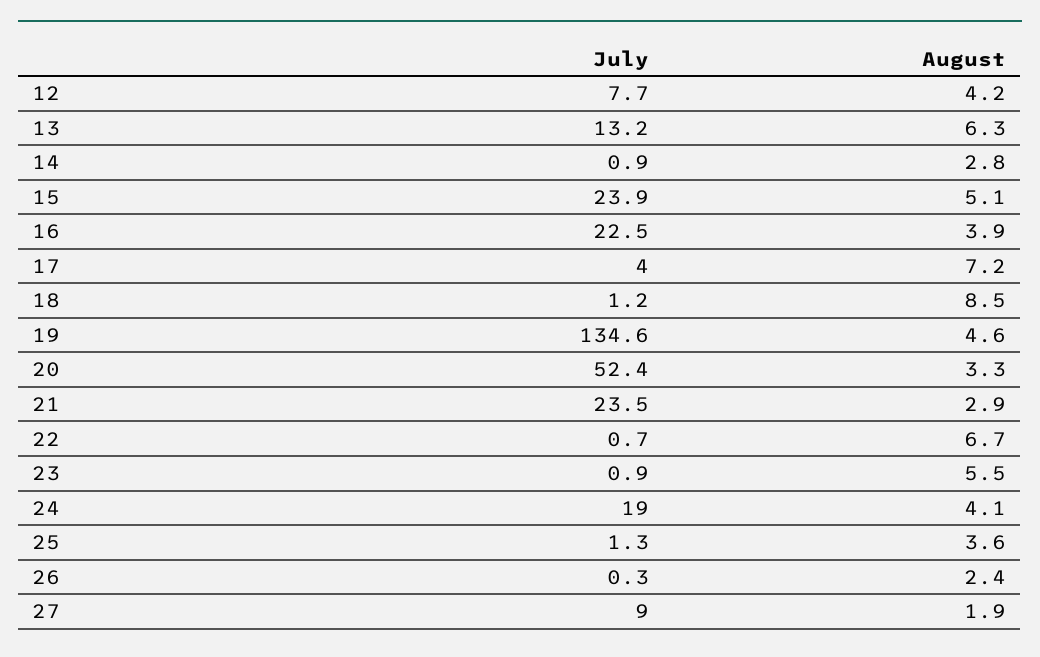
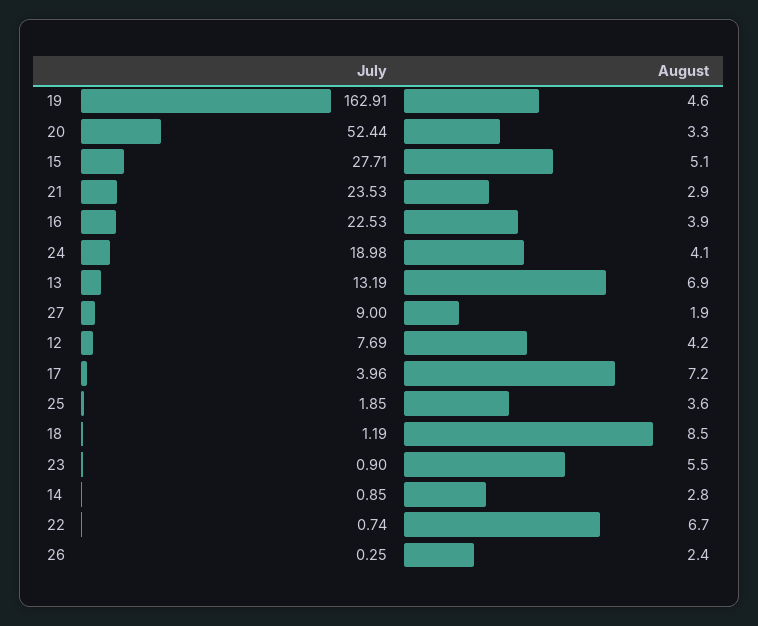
  {
    "July": {
      "12": 7.69,
      "13": 13.19,
      "14": 0.85,
-     "15": 23.9,
+     "15": 27.71,
      "16": 22.53,
      "17": 3.96,
      "18": 1.19,
-     "19": 134.6,
+     "19": 162.91,
      "20": 52.44,
      "21": 23.53,
      "22": 0.74,
      "23": 0.9,
      "24": 18.98,
-     "25": 1.3,
+     "25": 1.85,
      "26": 0.25,
      "27": 9
    },
    "August": {
      "12": 4.2,
-     "13": 6.3,
+     "13": 6.9,
      "14": 2.8,
      "15": 5.1,
      "16": 3.9,
      "17": 7.2,
      "18": 8.5,
      "19": 4.6,
      "20": 3.3,
      "21": 2.9,
      "22": 6.7,
      "23": 5.5,
      "24": 4.1,
      "25": 3.6,
      "26": 2.4,
      "27": 1.9
    }
  }

